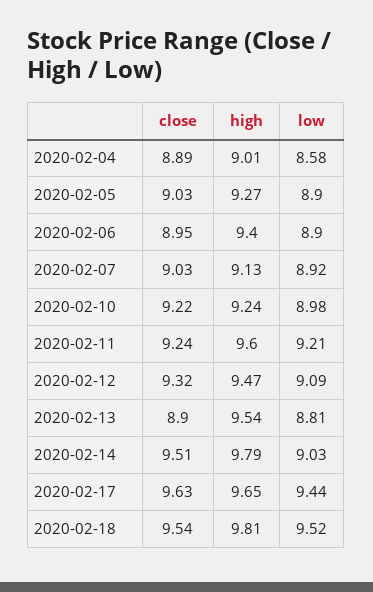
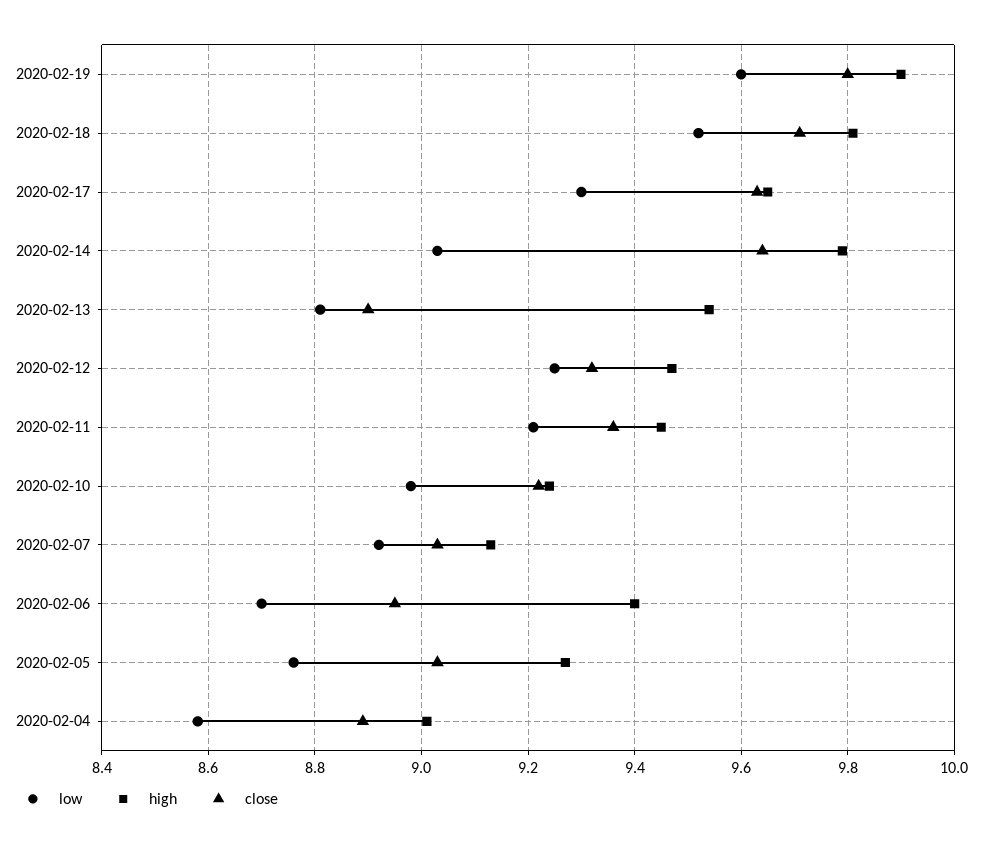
  {
    "close": {
      "2020-02-04": 8.89,
      "2020-02-05": 9.03,
      "2020-02-06": 8.95,
      "2020-02-07": 9.03,
      "2020-02-10": 9.22,
-     "2020-02-11": 9.24,
+     "2020-02-11": 9.35,
      "2020-02-12": 9.32,
      "2020-02-13": 8.9,
-     "2020-02-14": 9.51,
+     "2020-02-14": 9.65,
      "2020-02-17": 9.63,
-     "2020-02-18": 9.54
+     "2020-02-18": 9.7,
+     "2020-02-19": 9.8
    },
    "high": {
      "2020-02-04": 9.01,
      "2020-02-05": 9.27,
      "2020-02-06": 9.4,
      "2020-02-07": 9.13,
      "2020-02-10": 9.24,
-     "2020-02-11": 9.6,
+     "2020-02-11": 9.45,
      "2020-02-12": 9.47,
      "2020-02-13": 9.54,
      "2020-02-14": 9.79,
      "2020-02-17": 9.65,
-     "2020-02-18": 9.81
+     "2020-02-18": 9.81,
+     "2020-02-19": 9.9
    },
    "low": {
      "2020-02-04": 8.58,
-     "2020-02-05": 8.9,
+     "2020-02-05": 8.75,
-     "2020-02-06": 8.9,
+     "2020-02-06": 8.7,
      "2020-02-07": 8.92,
      "2020-02-10": 8.98,
      "2020-02-11": 9.21,
-     "2020-02-12": 9.09,
+     "2020-02-12": 9.25,
      "2020-02-13": 8.81,
      "2020-02-14": 9.03,
-     "2020-02-17": 9.44,
+     "2020-02-17": 9.3,
-     "2020-02-18": 9.52
+     "2020-02-18": 9.52,
+     "2020-02-19": 9.6
    }
  }

